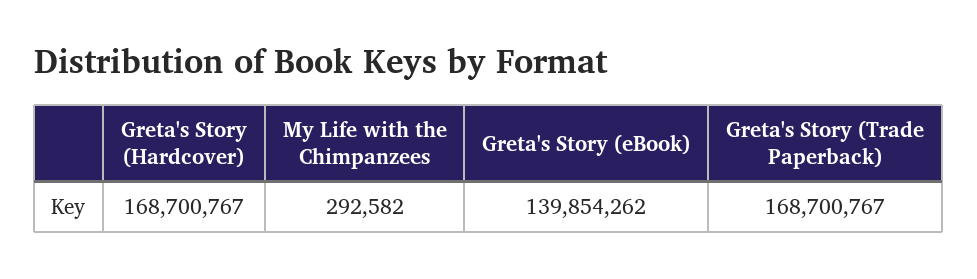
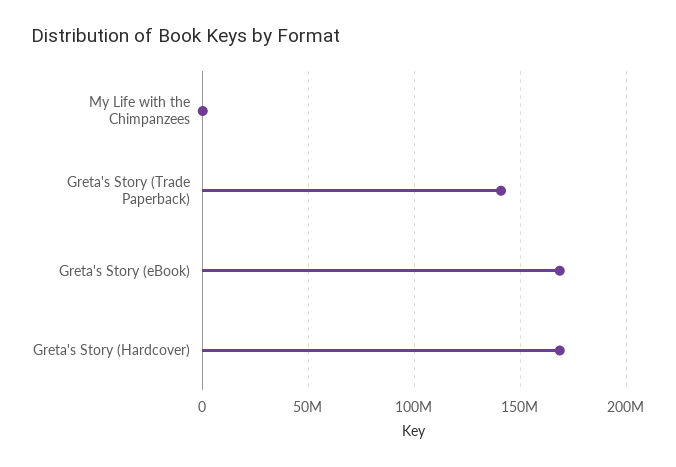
  {
    "Greta's Story (Hardcover)": 168700767,
    "My Life with the Chimpanzees": 292582,
-   "Greta's Story (eBook)": 139854262,
+   "Greta's Story (eBook)": 170000000,
-   "Greta's Story (Trade Paperback)": 168700767
+   "Greta's Story (Trade Paperback)": 140000000
  }

